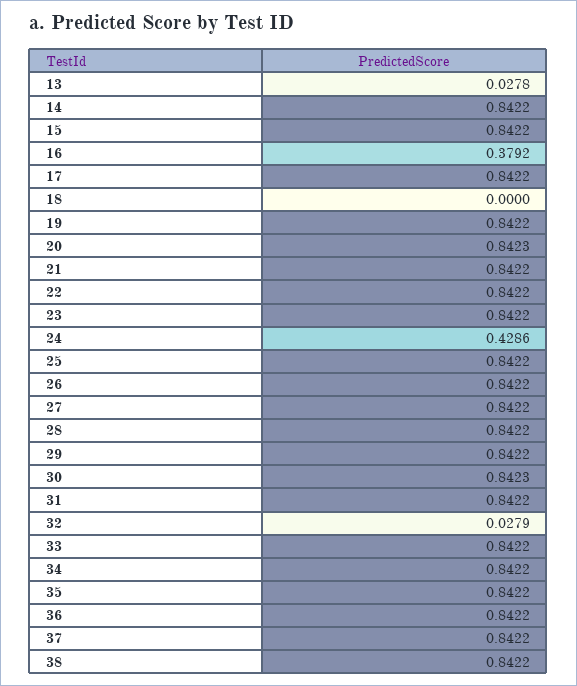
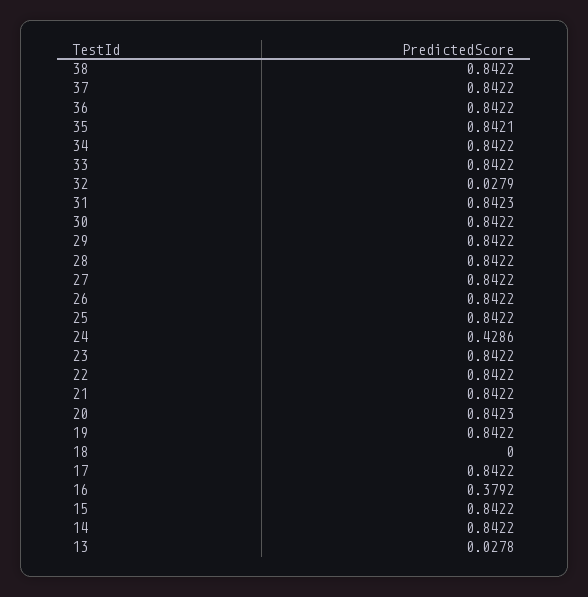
  {
    "13": 0.0278,
    "14": 0.8422,
    "15": 0.8422,
    "16": 0.3792,
    "17": 0.8422,
    "18": 0,
    "19": 0.8422,
    "20": 0.8423,
    "21": 0.8422,
    "22": 0.8422,
    "23": 0.8422,
    "24": 0.4286,
    "25": 0.8422,
    "26": 0.8422,
    "27": 0.8422,
    "28": 0.8422,
    "29": 0.8422,
-   "30": 0.8423,
+   "30": 0.8422,
-   "31": 0.8422,
+   "31": 0.8423,
    "32": 0.0279,
    "33": 0.8422,
    "34": 0.8422,
-   "35": 0.8422,
+   "35": 0.8421,
    "36": 0.8422,
    "37": 0.8422,
    "38": 0.8422
  }

